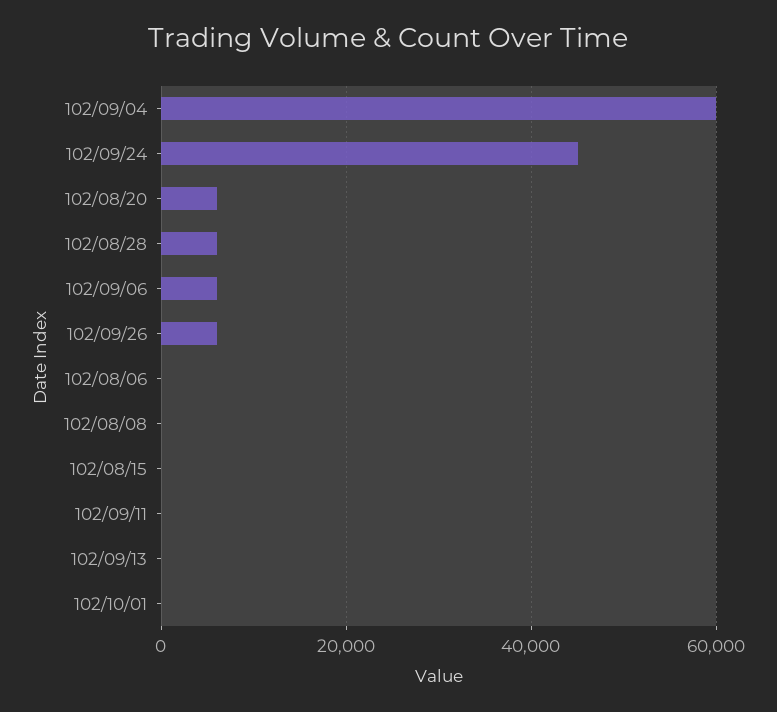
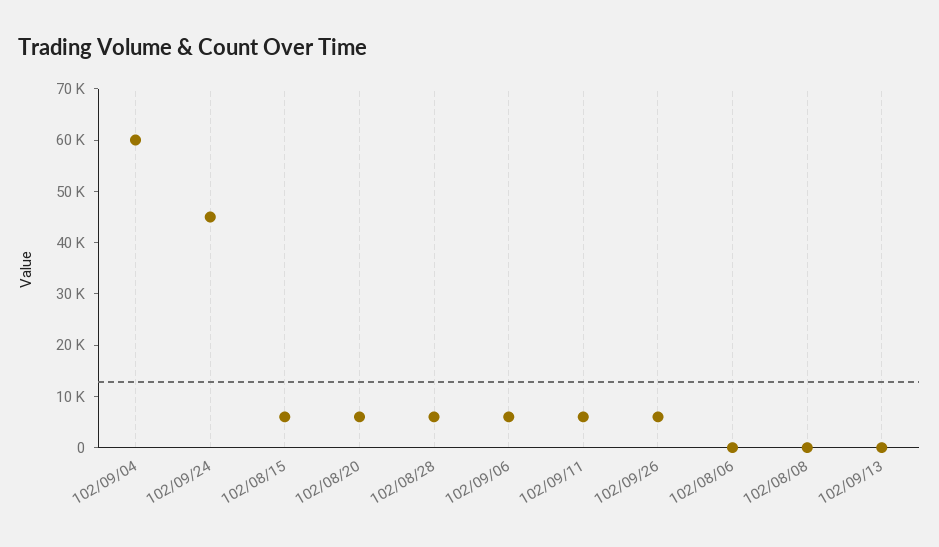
  {
    "102/09/04": 60000,
    "102/09/24": 46000,
    "102/08/20": 6000,
    "102/08/28": 6000,
    "102/09/06": 6000,
    "102/09/26": 6000,
    "102/08/06": 0,
    "102/08/08": 0,
-   "102/08/15": 0,
+   "102/08/15": 6000,
-   "102/09/11": 0,
+   "102/09/11": 6000,
-   "102/09/13": 0,
+   "102/09/13": 0
-   "102/10/01": 0
  }

